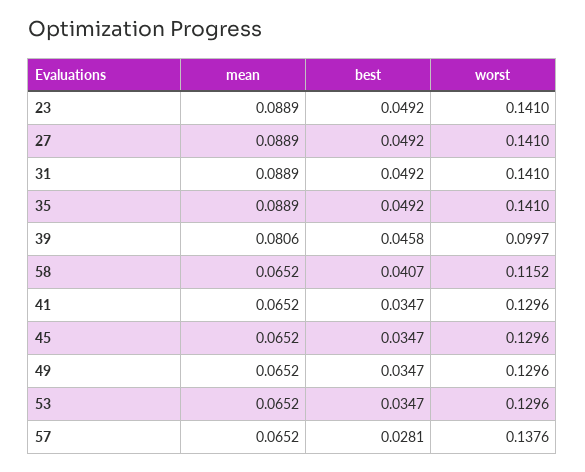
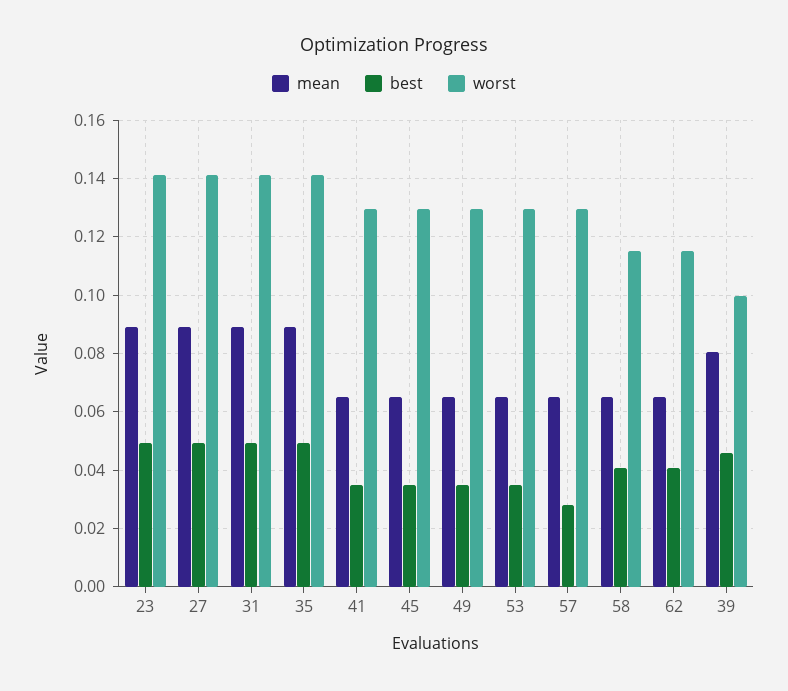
  {
    "mean": {
      "23": 0.0889,
      "27": 0.0889,
      "31": 0.0889,
      "35": 0.0889,
      "39": 0.0806,
      "58": 0.0652,
      "41": 0.0652,
      "45": 0.0652,
      "49": 0.0652,
      "53": 0.0652,
-     "57": 0.0652
+     "57": 0.0652,
+     "62": 0.065
    },
    "best": {
      "23": 0.0492,
      "27": 0.0492,
      "31": 0.0492,
      "35": 0.0492,
      "39": 0.0458,
      "58": 0.0407,
      "41": 0.0347,
      "45": 0.0347,
      "49": 0.0347,
      "53": 0.0347,
-     "57": 0.0281
+     "57": 0.0281,
+     "62": 0.04
    },
    "worst": {
      "23": 0.141,
      "27": 0.141,
      "31": 0.141,
      "35": 0.141,
      "39": 0.0997,
      "58": 0.1152,
      "41": 0.1296,
      "45": 0.1296,
      "49": 0.1296,
      "53": 0.1296,
-     "57": 0.1376
+     "57": 0.13,
+     "62": 0.115
    }
  }

